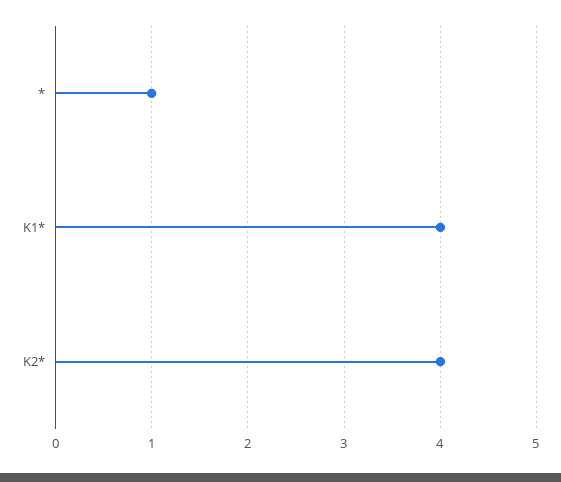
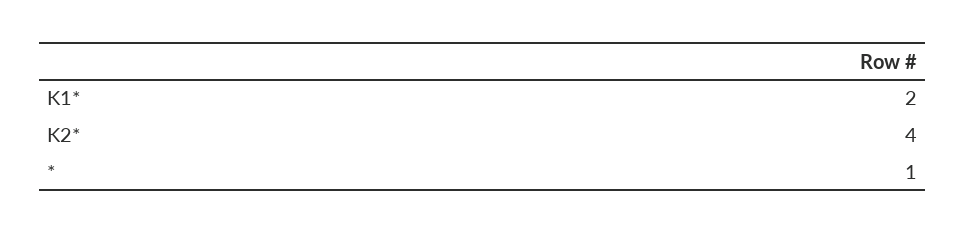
  {
    "*": 1,
-   "K1*": 4,
+   "K1*": 2,
    "K2*": 4
  }

